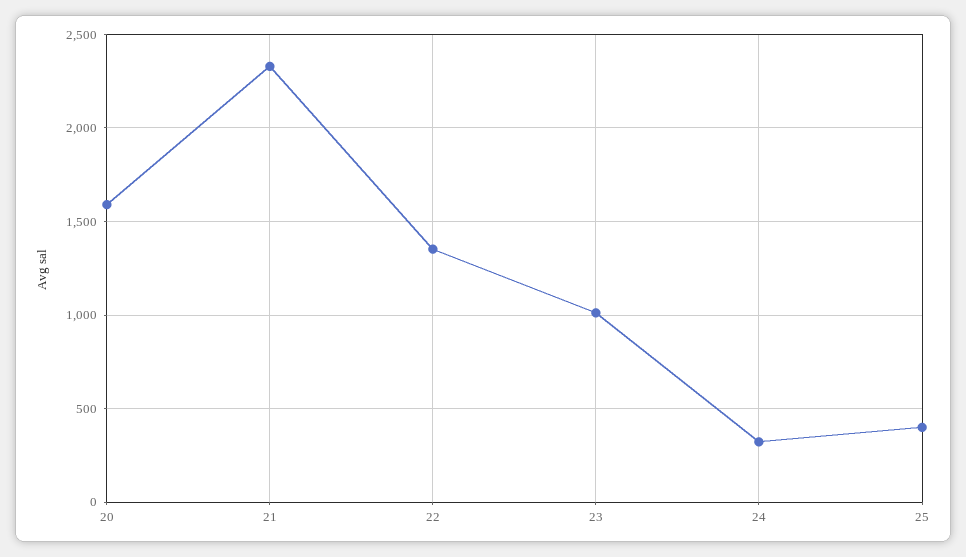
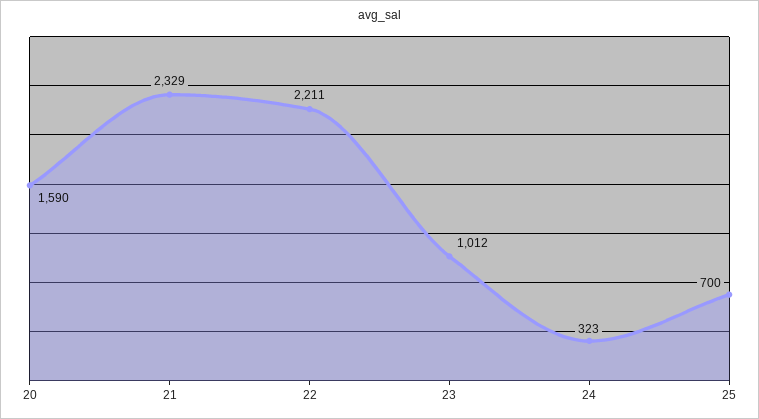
  {
    "20": 1590,
    "21": 2329,
-   "22": 1350,
+   "22": 2211,
    "23": 1012,
    "24": 323,
-   "25": 400
+   "25": 700
  }

